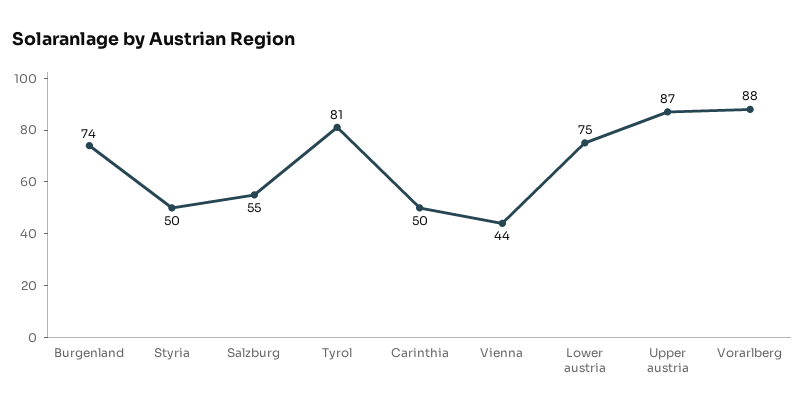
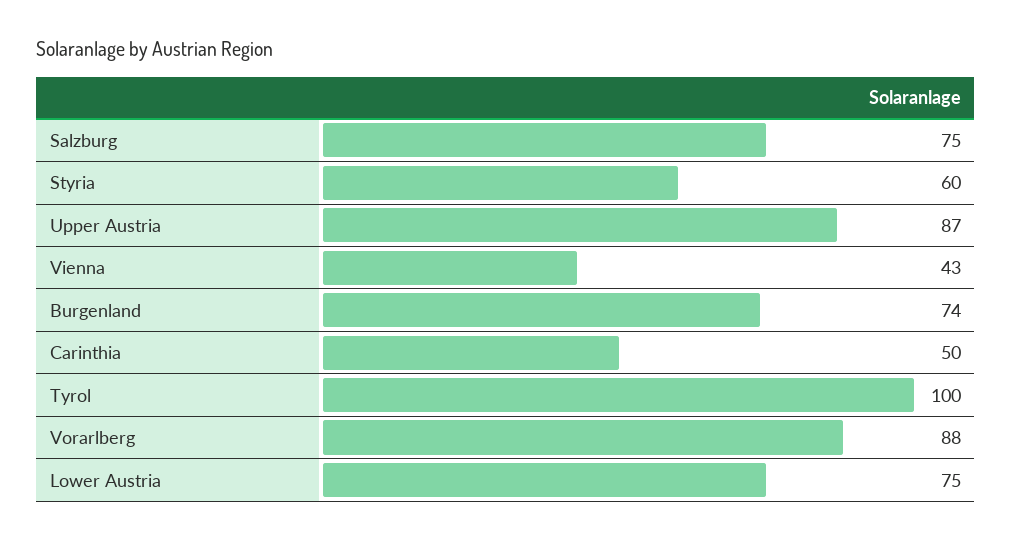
  {
    "Burgenland": 74,
-   "Styria": 50,
+   "Styria": 60,
-   "Salzburg": 55,
+   "Salzburg": 75,
-   "Tyrol": 81,
+   "Tyrol": 100,
    "Carinthia": 50,
-   "Vienna": 44,
+   "Vienna": 43,
    "Lower austria": 75,
    "Upper austria": 87,
    "Vorarlberg": 88
  }

